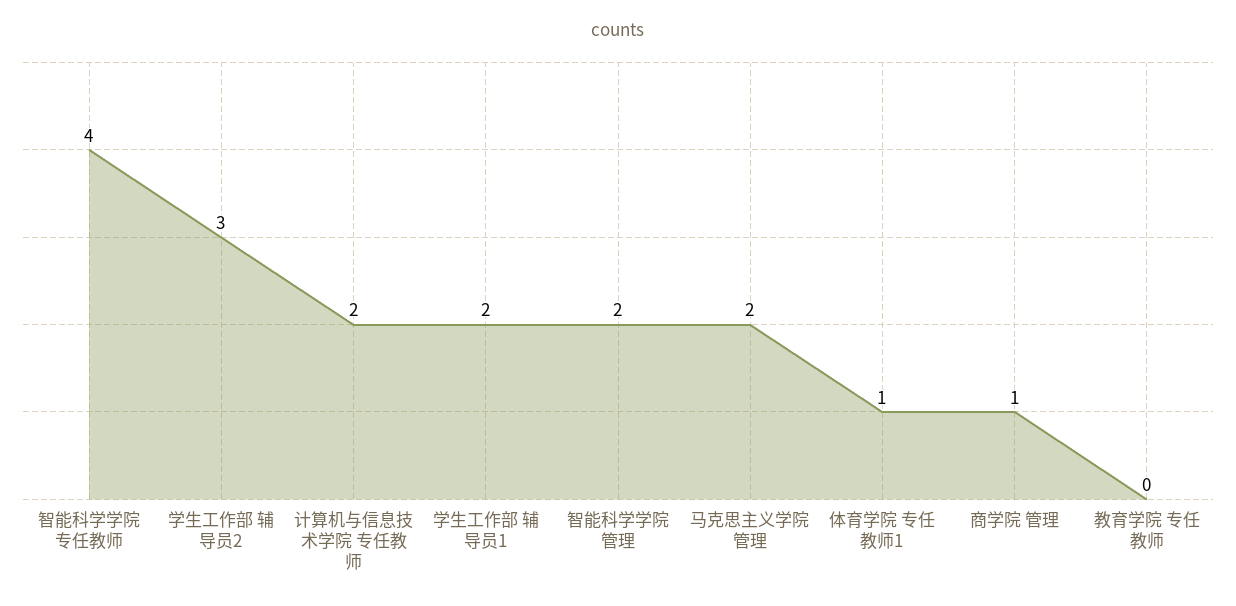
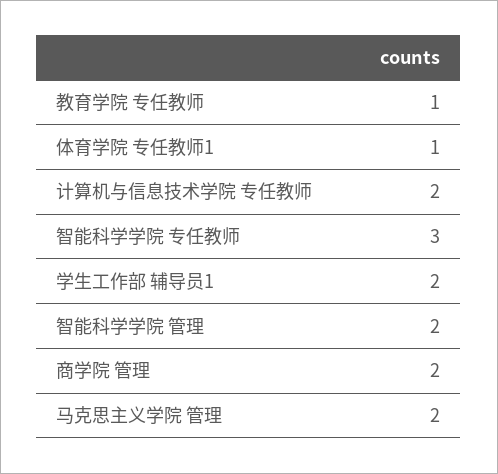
  {
-   "智能科学学院 专任教师": 4,
+   "智能科学学院 专任教师": 3,
-   "学生工作部 辅导员2": 3,
    "计算机与信息技术学院 专任教师": 2,
    "学生工作部 辅导员1": 2,
    "智能科学学院 管理": 2,
    "马克思主义学院 管理": 2,
    "体育学院 专任教师1": 1,
-   "商学院 管理": 1,
+   "商学院 管理": 2,
-   "教育学院 专任教师": 0
+   "教育学院 专任教师": 1
  }

